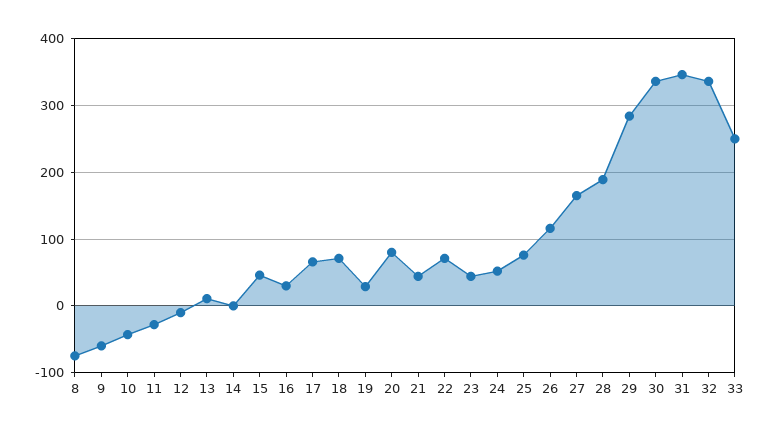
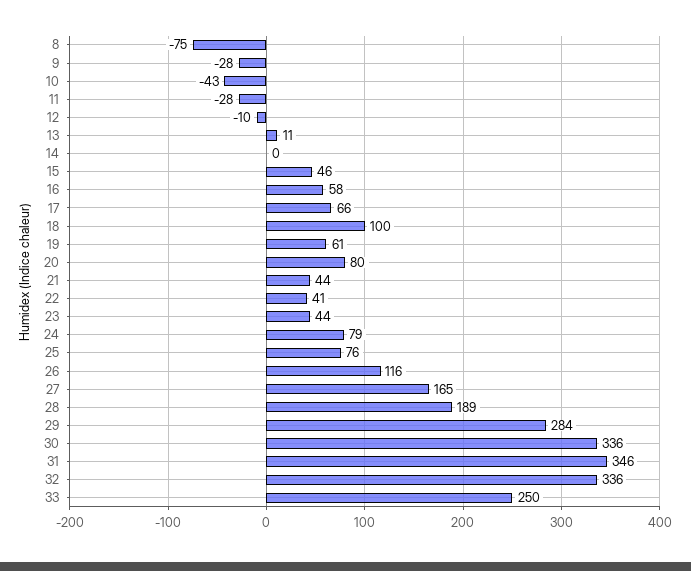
  {
    "8": -75,
-   "9": -60,
+   "9": -28,
    "10": -43,
    "11": -28,
    "12": -10,
    "13": 11,
    "14": 0,
    "15": 46,
-   "16": 30,
+   "16": 58,
    "17": 66,
-   "18": 70,
+   "18": 100,
-   "19": 30,
+   "19": 61,
    "20": 80,
    "21": 44,
-   "22": 70,
+   "22": 41,
    "23": 44,
-   "24": 50,
+   "24": 79,
    "25": 76,
    "26": 116,
    "27": 165,
    "28": 189,
    "29": 284,
    "30": 336,
    "31": 346,
    "32": 336,
    "33": 250
  }

